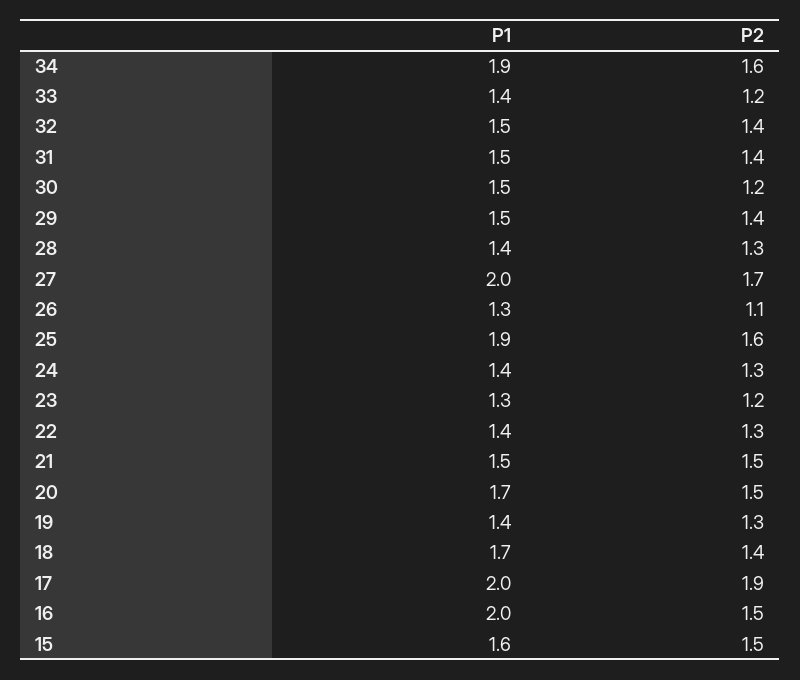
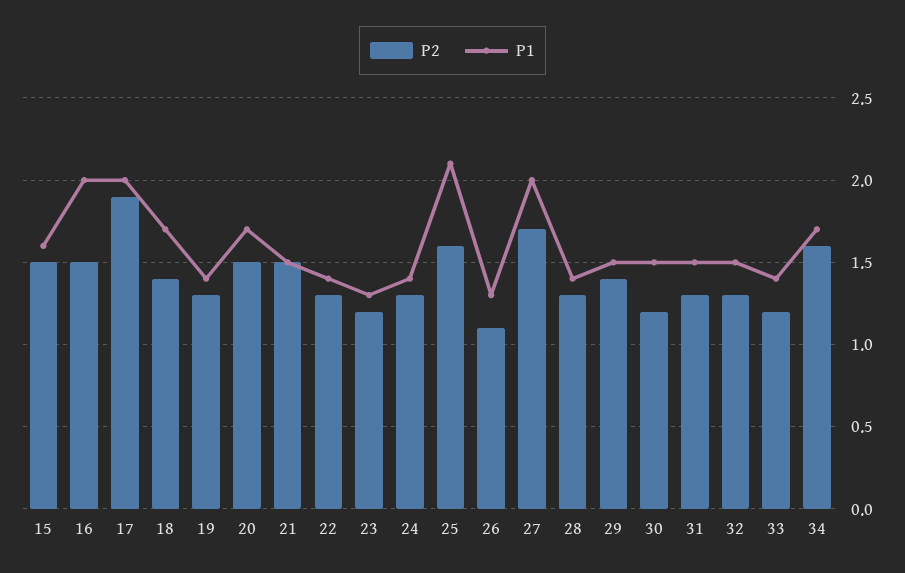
  {
    "P1": {
-     "34": 1.9,
+     "34": 1.7,
      "33": 1.4,
      "32": 1.5,
      "31": 1.5,
      "30": 1.5,
      "29": 1.5,
      "28": 1.4,
      "27": 2,
      "26": 1.3,
-     "25": 1.9,
+     "25": 2.1,
      "24": 1.4,
      "23": 1.3,
      "22": 1.4,
      "21": 1.5,
      "20": 1.7,
      "19": 1.4,
      "18": 1.7,
      "17": 2,
      "16": 2,
      "15": 1.6
    },
    "P2": {
      "34": 1.6,
      "33": 1.2,
-     "32": 1.4,
+     "32": 1.3,
-     "31": 1.4,
+     "31": 1.3,
      "30": 1.2,
      "29": 1.4,
      "28": 1.3,
      "27": 1.7,
      "26": 1.1,
      "25": 1.6,
      "24": 1.3,
      "23": 1.2,
      "22": 1.3,
      "21": 1.5,
      "20": 1.5,
      "19": 1.3,
      "18": 1.4,
      "17": 1.9,
      "16": 1.5,
      "15": 1.5
    }
  }

